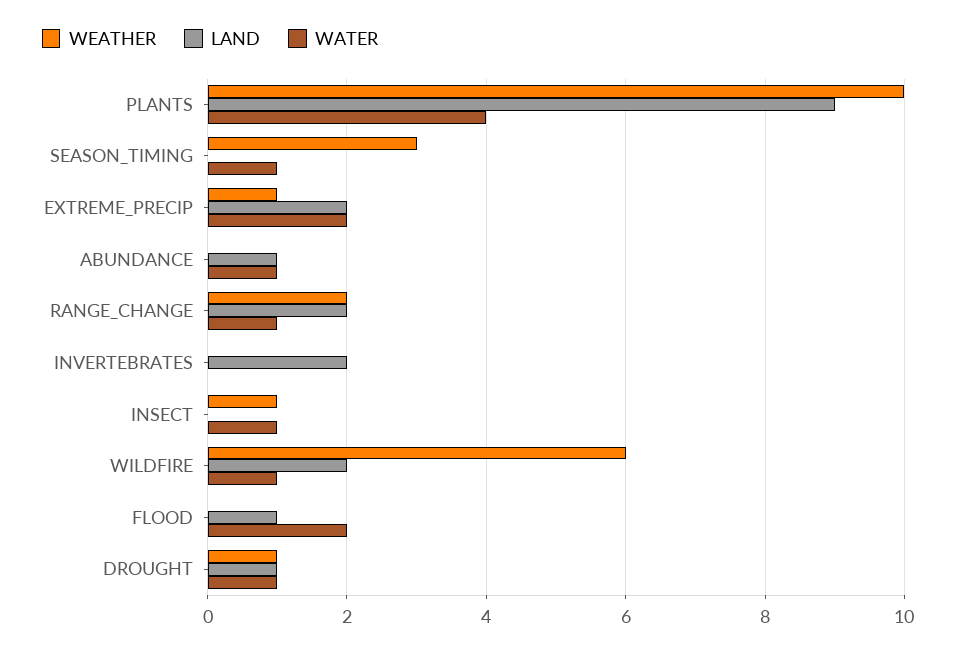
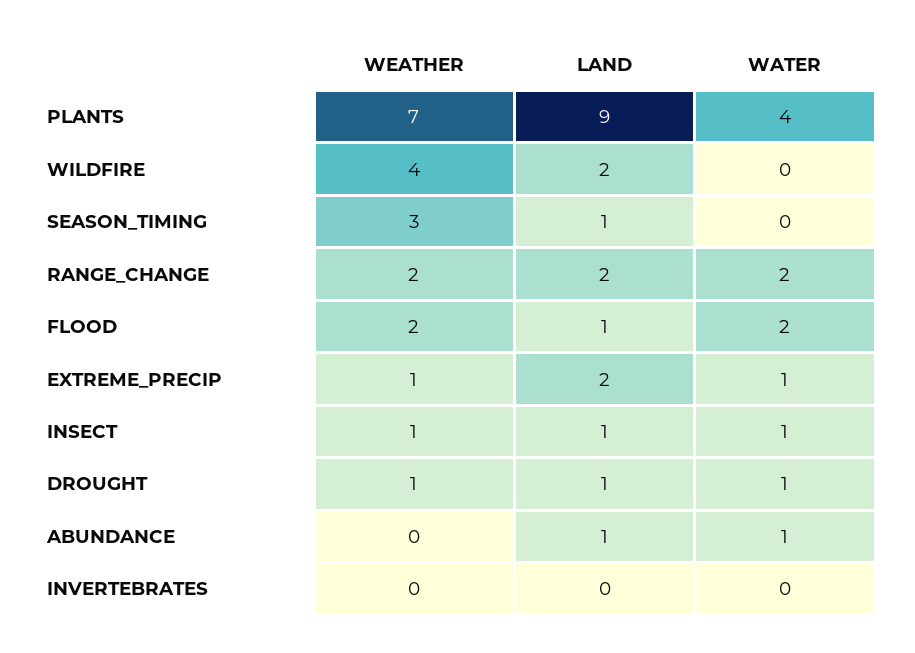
  {
    "WEATHER": {
-     "PLANTS": 10,
+     "PLANTS": 7,
      "SEASON_TIMING": 3,
      "EXTREME_PRECIP": 1,
      "ABUNDANCE": 0,
      "RANGE_CHANGE": 2,
      "INVERTEBRATES": 0,
      "INSECT": 1,
-     "WILDFIRE": 6,
+     "WILDFIRE": 4,
-     "FLOOD": 0,
+     "FLOOD": 2,
      "DROUGHT": 1
    },
    "LAND": {
      "PLANTS": 9,
-     "SEASON_TIMING": 0,
+     "SEASON_TIMING": 1,
      "EXTREME_PRECIP": 2,
      "ABUNDANCE": 1,
      "RANGE_CHANGE": 2,
-     "INVERTEBRATES": 2,
+     "INVERTEBRATES": 0,
-     "INSECT": 0,
+     "INSECT": 1,
      "WILDFIRE": 2,
      "FLOOD": 1,
      "DROUGHT": 1
    },
    "WATER": {
      "PLANTS": 4,
-     "SEASON_TIMING": 1,
+     "SEASON_TIMING": 0,
-     "EXTREME_PRECIP": 2,
+     "EXTREME_PRECIP": 1,
      "ABUNDANCE": 1,
-     "RANGE_CHANGE": 1,
+     "RANGE_CHANGE": 2,
      "INVERTEBRATES": 0,
      "INSECT": 1,
-     "WILDFIRE": 1,
+     "WILDFIRE": 0,
      "FLOOD": 2,
      "DROUGHT": 1
    }
  }

